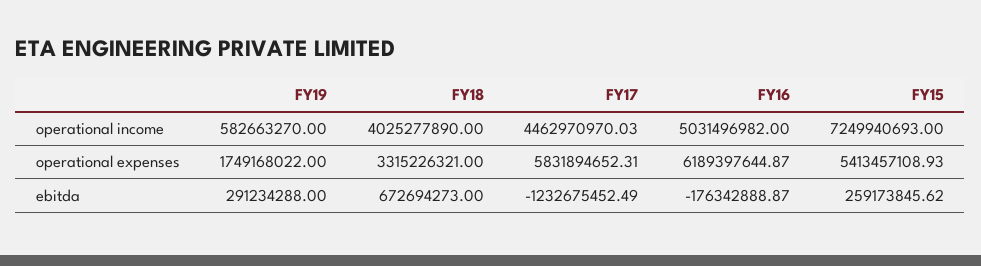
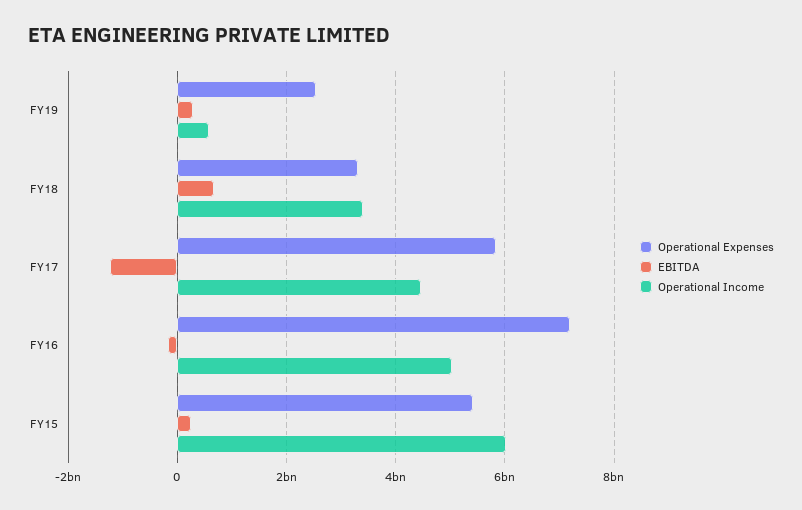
  {
    "operational income": {
      "FY19": 582663270,
-     "FY18": 4025277890,
+     "FY18": 3400000000,
      "FY17": 4462970970.03,
      "FY16": 5031496982,
-     "FY15": 7249940693
+     "FY15": 6000000000
    },
    "operational expenses": {
-     "FY19": 1749168022,
+     "FY19": 2600000000,
      "FY18": 3315226321,
      "FY17": 5831894652.31,
-     "FY16": 6189397644.87,
+     "FY16": 7200000000,
      "FY15": 5413457108.93
    },
    "ebitda": {
      "FY19": 291234288,
      "FY18": 672694273,
      "FY17": -1232675452.49,
      "FY16": -176342888.87,
      "FY15": 259173845.62
    }
  }

